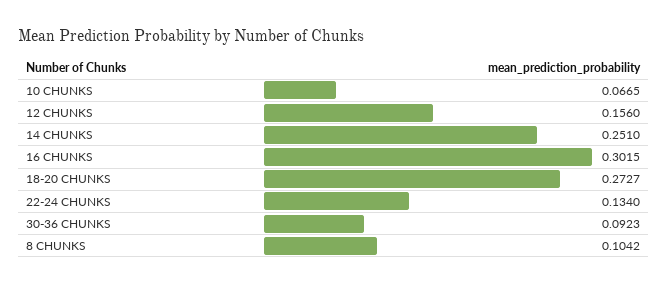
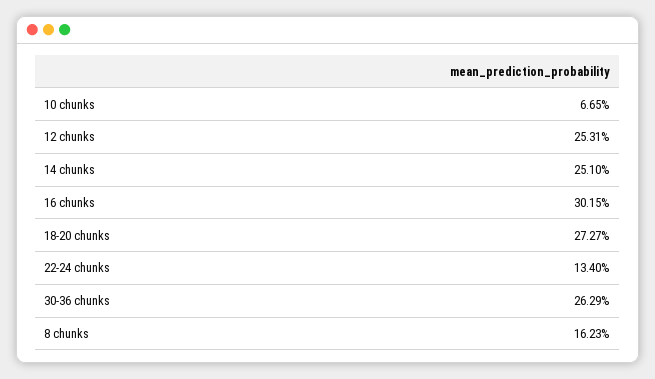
  {
    "10 CHUNKS": 0.0665,
-   "12 CHUNKS": 0.156,
+   "12 CHUNKS": 0.2531,
    "14 CHUNKS": 0.251,
    "16 CHUNKS": 0.3015,
    "18-20 CHUNKS": 0.2727,
    "22-24 CHUNKS": 0.134,
-   "30-36 CHUNKS": 0.0923,
+   "30-36 CHUNKS": 0.2629,
-   "8 CHUNKS": 0.1042
+   "8 CHUNKS": 0.1623
  }

